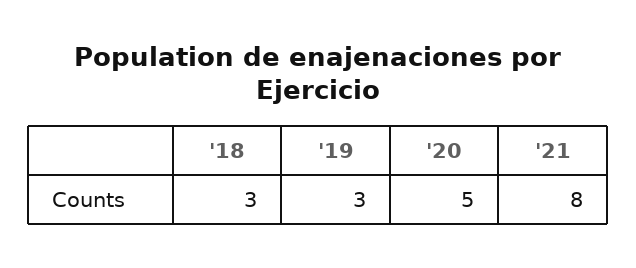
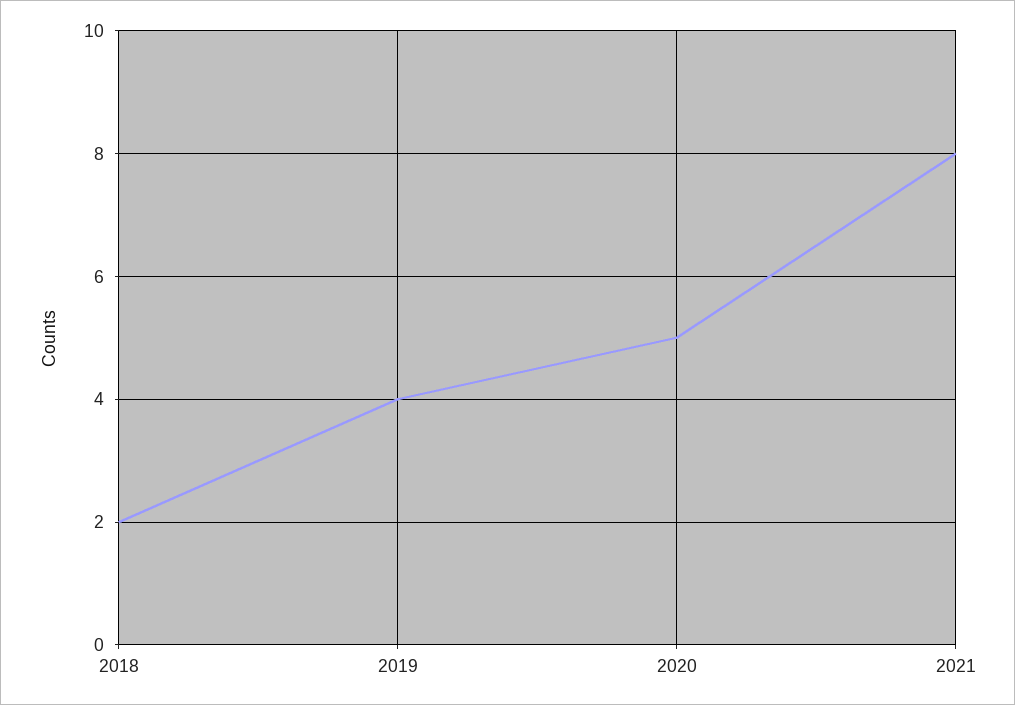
  {
-   "'18": 3,
+   "'18": 2,
-   "'19": 3,
+   "'19": 4,
    "'20": 5,
    "'21": 8
  }

